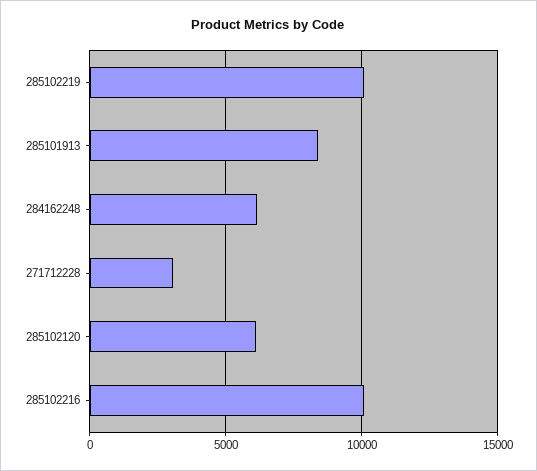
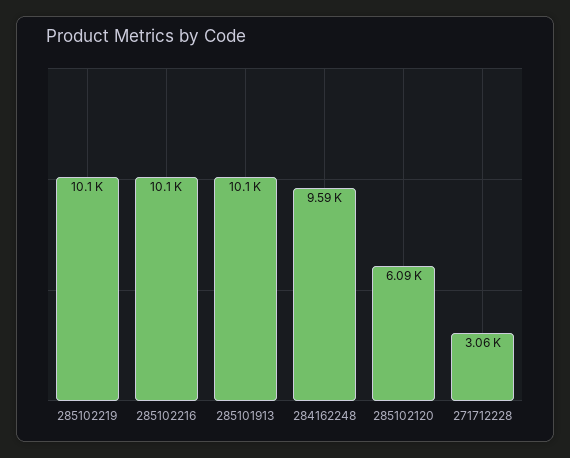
  {
    "285102219": 10100,
-   "285101913": 8500,
+   "285101913": 10100,
-   "284162248": 6000,
+   "284162248": 9590,
    "271712228": 3060,
    "285102120": 6090,
    "285102216": 10100
  }

